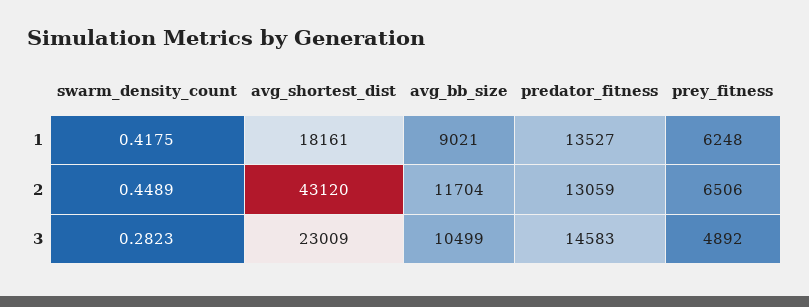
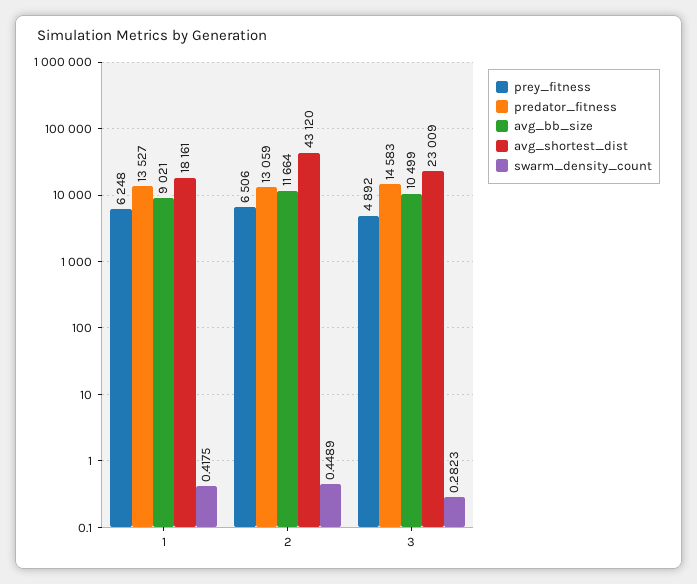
  {
    "swarm_density_count": {
      "1": 0.4175,
      "2": 0.4489,
      "3": 0.2823
    },
    "avg_shortest_dist": {
      "1": 18161,
      "2": 43120,
      "3": 23009
    },
    "avg_bb_size": {
      "1": 9021,
-     "2": 11704,
+     "2": 11664,
      "3": 10499
    },
    "predator_fitness": {
      "1": 13527,
      "2": 13059,
      "3": 14583
    },
    "prey_fitness": {
      "1": 6248,
      "2": 6506,
      "3": 4892
    }
  }

